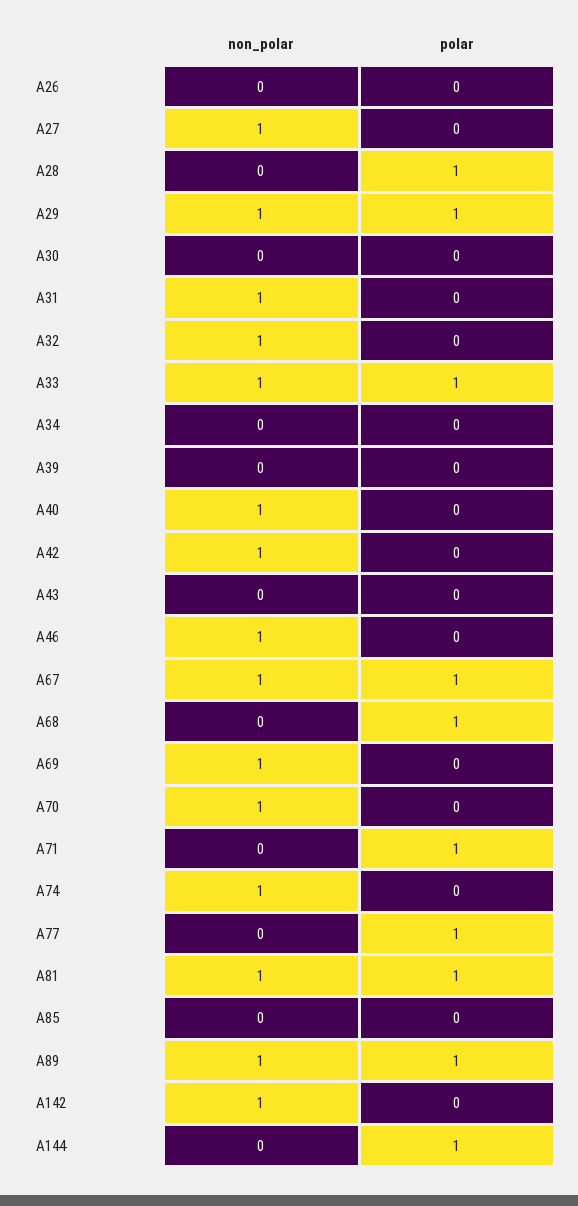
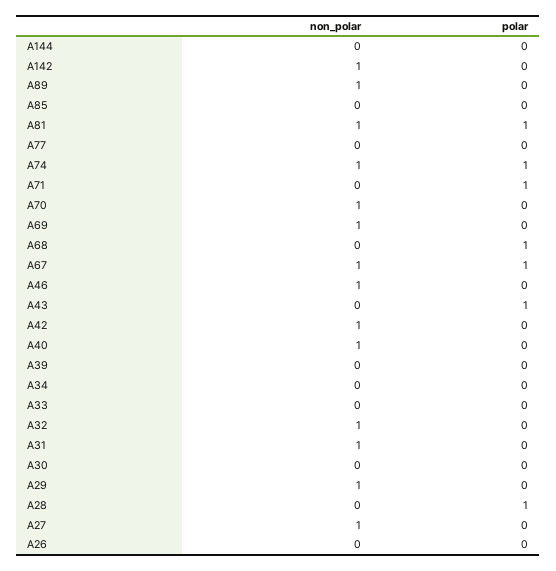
  {
    "non_polar": {
      "A26": 0,
      "A27": 1,
      "A28": 0,
      "A29": 1,
      "A30": 0,
      "A31": 1,
      "A32": 1,
-     "A33": 1,
+     "A33": 0,
      "A34": 0,
      "A39": 0,
      "A40": 1,
      "A42": 1,
      "A43": 0,
      "A46": 1,
      "A67": 1,
      "A68": 0,
      "A69": 1,
      "A70": 1,
      "A71": 0,
      "A74": 1,
      "A77": 0,
      "A81": 1,
      "A85": 0,
      "A89": 1,
      "A142": 1,
      "A144": 0
    },
    "polar": {
      "A26": 0,
      "A27": 0,
      "A28": 1,
-     "A29": 1,
+     "A29": 0,
      "A30": 0,
      "A31": 0,
      "A32": 0,
-     "A33": 1,
+     "A33": 0,
      "A34": 0,
      "A39": 0,
      "A40": 0,
      "A42": 0,
-     "A43": 0,
+     "A43": 1,
      "A46": 0,
      "A67": 1,
      "A68": 1,
      "A69": 0,
      "A70": 0,
      "A71": 1,
-     "A74": 0,
+     "A74": 1,
-     "A77": 1,
+     "A77": 0,
      "A81": 1,
      "A85": 0,
-     "A89": 1,
+     "A89": 0,
      "A142": 0,
-     "A144": 1
+     "A144": 0
    }
  }

